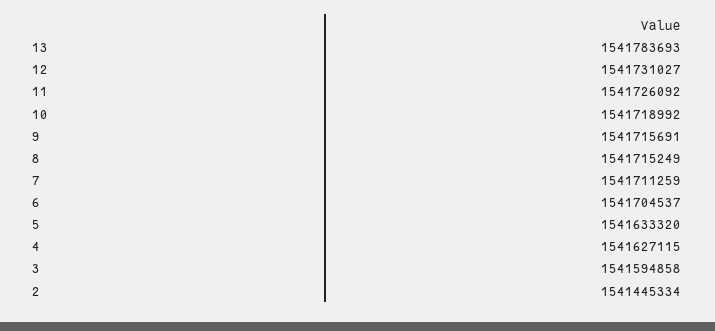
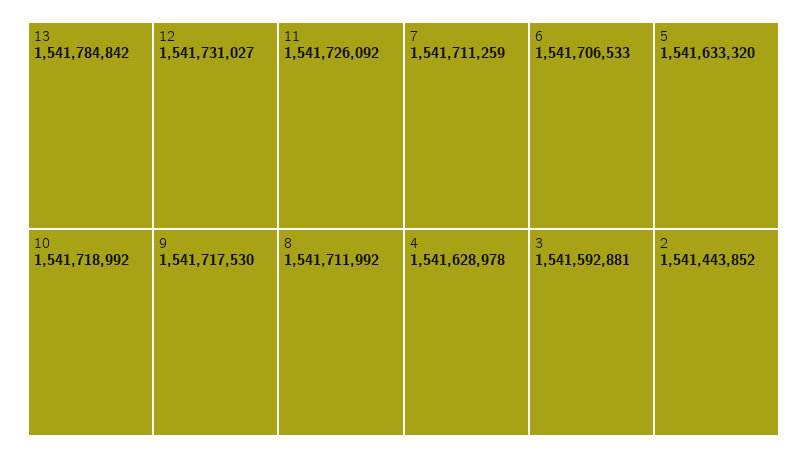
  {
-   "13": 1541783693,
+   "13": 1541784842,
    "12": 1541731027,
    "11": 1541726092,
    "10": 1541718992,
-   "9": 1541715691,
+   "9": 1541717530,
-   "8": 1541715249,
+   "8": 1541711992,
    "7": 1541711259,
-   "6": 1541704537,
+   "6": 1541706533,
    "5": 1541633320,
-   "4": 1541627115,
+   "4": 1541628978,
-   "3": 1541594858,
+   "3": 1541592881,
-   "2": 1541445334
+   "2": 1541443852
  }

